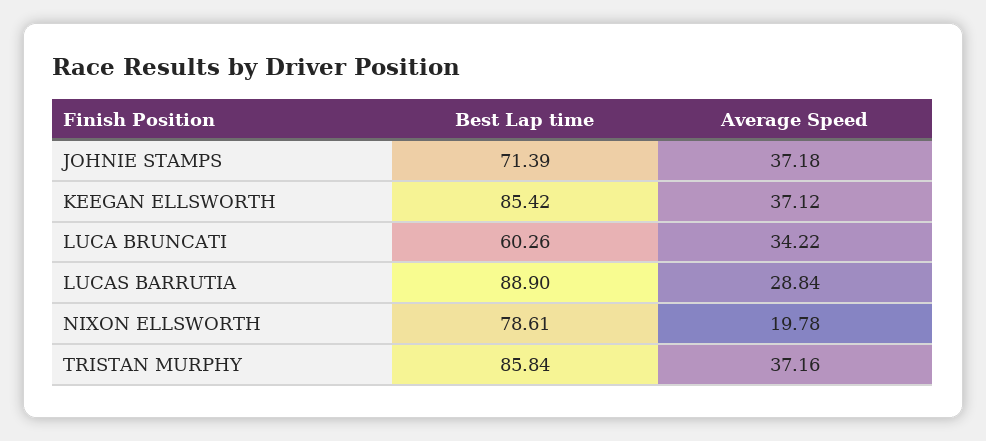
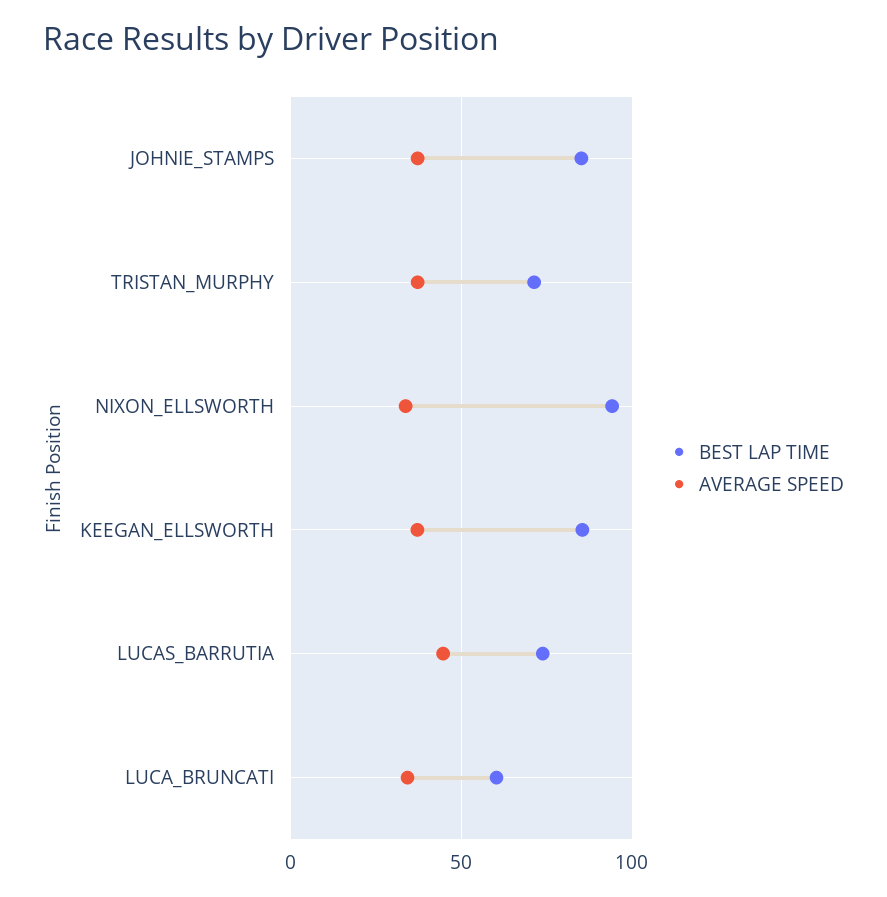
  {
    "Best Lap time": {
-     "JOHNIE STAMPS": 71.39,
+     "JOHNIE STAMPS": 85,
      "KEEGAN ELLSWORTH": 85.42,
      "LUCA BRUNCATI": 60.26,
-     "LUCAS BARRUTIA": 88.9,
+     "LUCAS BARRUTIA": 75,
-     "NIXON ELLSWORTH": 78.61,
+     "NIXON ELLSWORTH": 95,
-     "TRISTAN MURPHY": 85.84
+     "TRISTAN MURPHY": 70
    },
    "Average Speed": {
      "JOHNIE STAMPS": 37.18,
      "KEEGAN ELLSWORTH": 37.12,
      "LUCA BRUNCATI": 34.22,
-     "LUCAS BARRUTIA": 28.84,
+     "LUCAS BARRUTIA": 45,
-     "NIXON ELLSWORTH": 19.78,
+     "NIXON ELLSWORTH": 35,
      "TRISTAN MURPHY": 37.16
    }
  }

